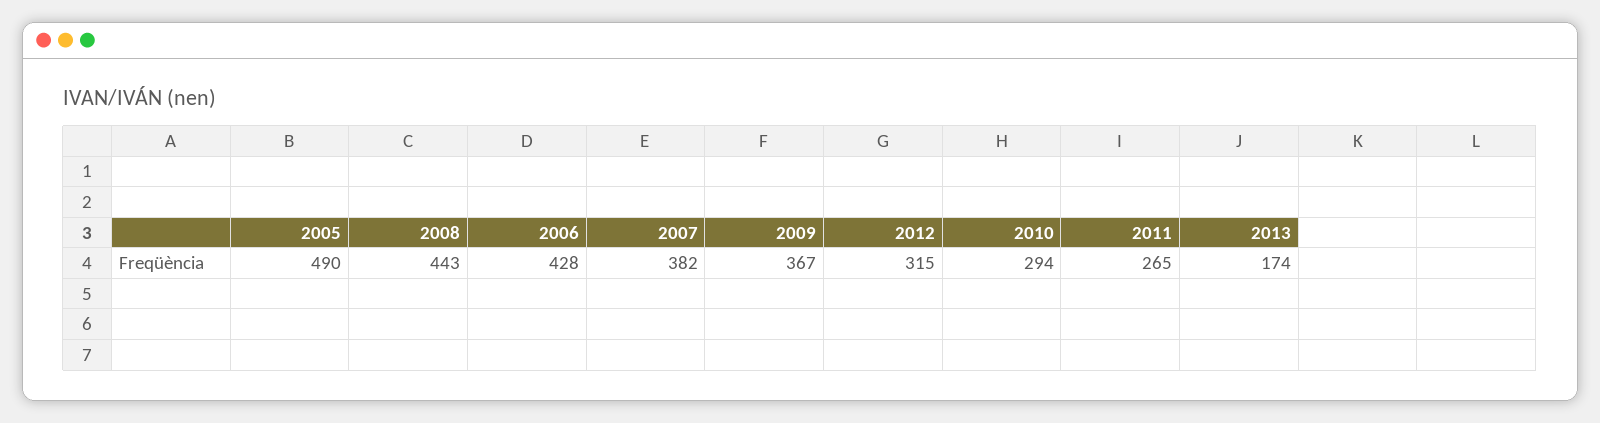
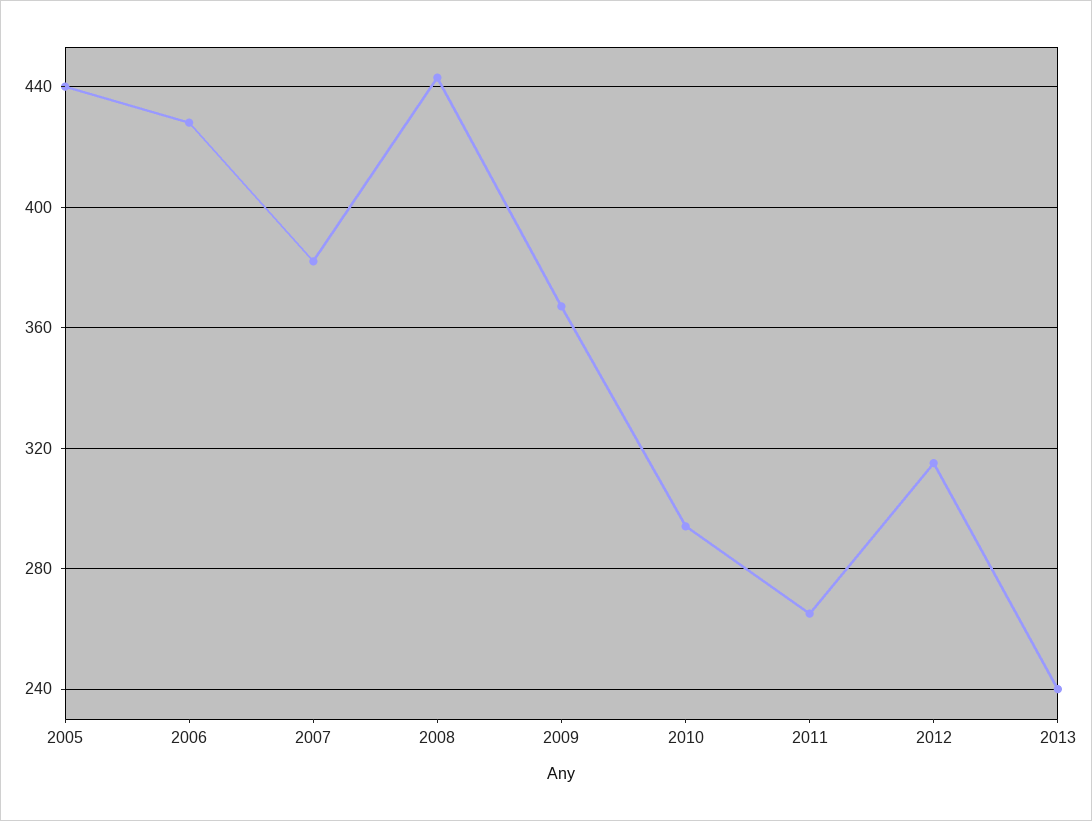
  {
-   "2005": 490,
+   "2005": 440,
    "2008": 443,
    "2006": 428,
    "2007": 382,
    "2009": 367,
    "2012": 315,
    "2010": 294,
    "2011": 265,
-   "2013": 174
+   "2013": 240
  }

